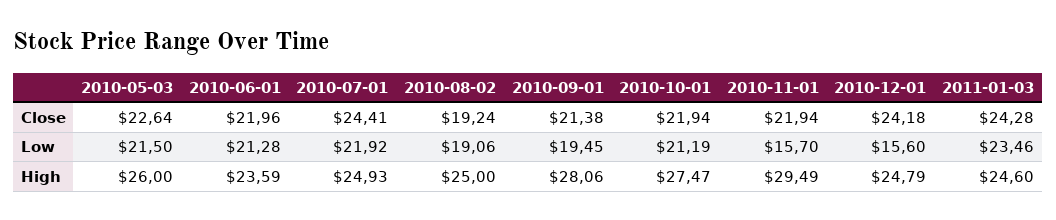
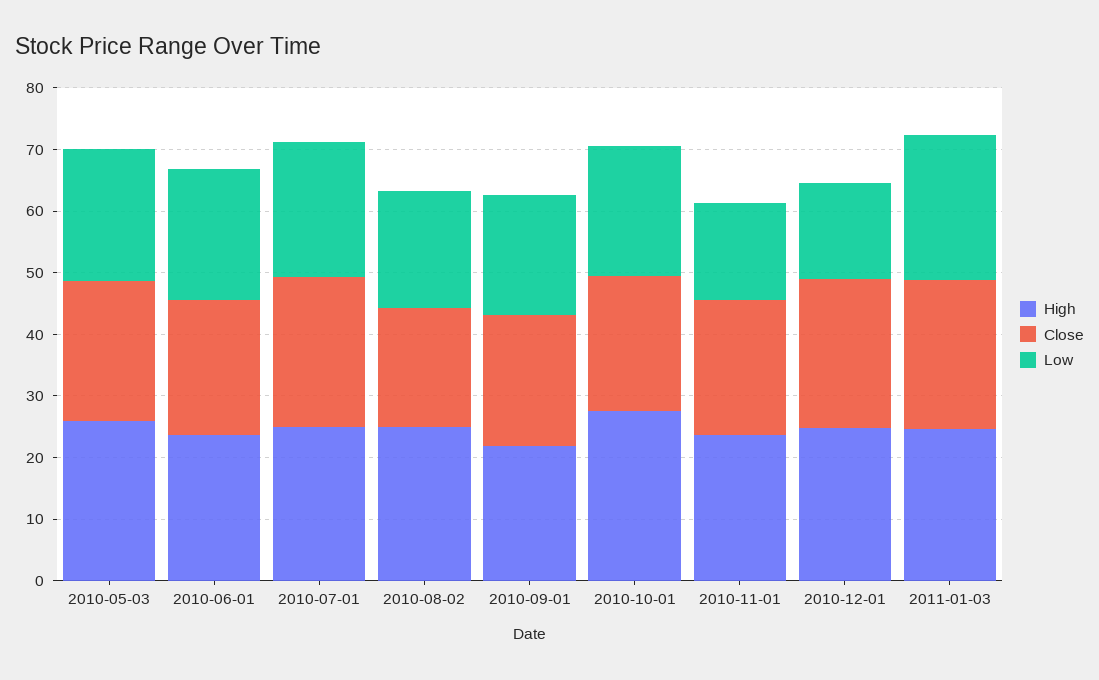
  {
    "Close": {
      "2010-05-03": 22.64,
      "2010-06-01": 21.96,
      "2010-07-01": 24.41,
      "2010-08-02": 19.24,
      "2010-09-01": 21.38,
      "2010-10-01": 21.94,
      "2010-11-01": 21.94,
      "2010-12-01": 24.18,
      "2011-01-03": 24.28
    },
    "Low": {
      "2010-05-03": 21.5,
      "2010-06-01": 21.28,
      "2010-07-01": 21.92,
      "2010-08-02": 19.06,
      "2010-09-01": 19.45,
      "2010-10-01": 21.19,
      "2010-11-01": 15.7,
      "2010-12-01": 15.6,
      "2011-01-03": 23.46
    },
    "High": {
      "2010-05-03": 26,
      "2010-06-01": 23.59,
      "2010-07-01": 24.93,
      "2010-08-02": 25,
-     "2010-09-01": 28.06,
+     "2010-09-01": 22,
      "2010-10-01": 27.47,
-     "2010-11-01": 29.49,
+     "2010-11-01": 24,
      "2010-12-01": 24.79,
      "2011-01-03": 24.6
    }
  }

